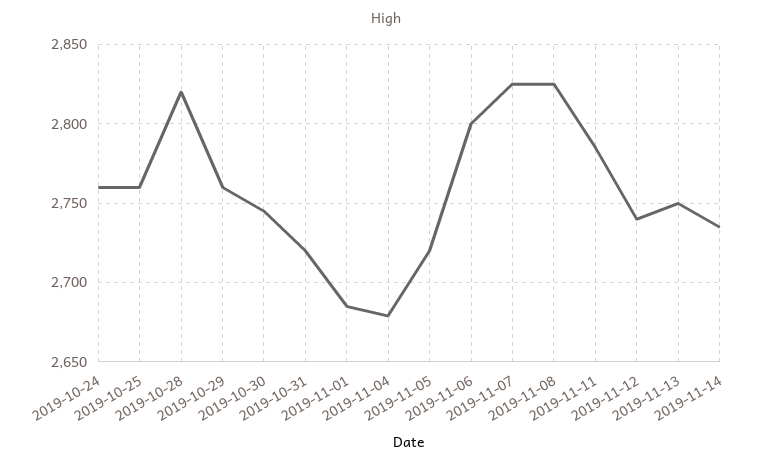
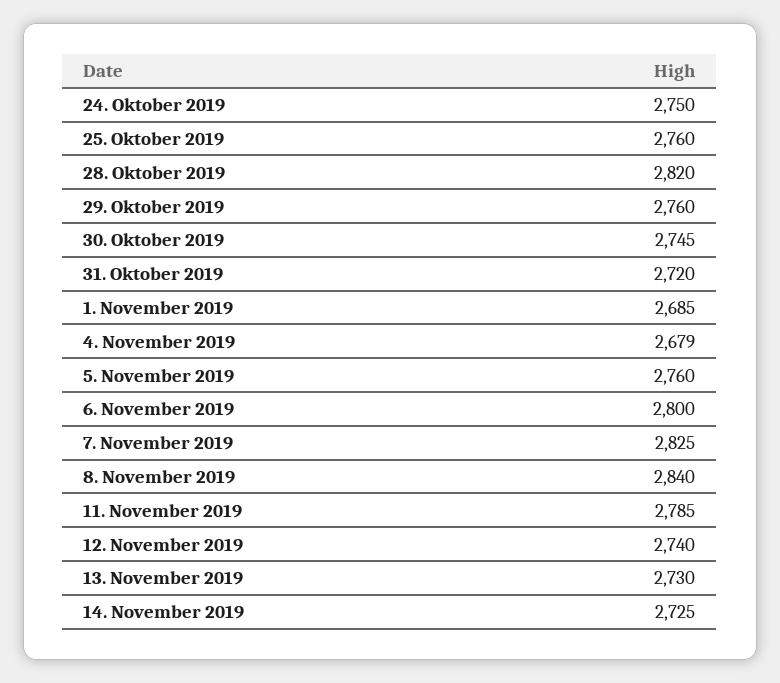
  {
-   "2019-10-24": 2760,
+   "2019-10-24": 2750,
    "2019-10-25": 2760,
    "2019-10-28": 2820,
    "2019-10-29": 2760,
    "2019-10-30": 2745,
    "2019-10-31": 2720,
    "2019-11-01": 2685,
    "2019-11-04": 2679,
-   "2019-11-05": 2720,
+   "2019-11-05": 2760,
    "2019-11-06": 2800,
    "2019-11-07": 2825,
-   "2019-11-08": 2825,
+   "2019-11-08": 2840,
    "2019-11-11": 2785,
    "2019-11-12": 2740,
-   "2019-11-13": 2750,
+   "2019-11-13": 2730,
-   "2019-11-14": 2735
+   "2019-11-14": 2725
  }

